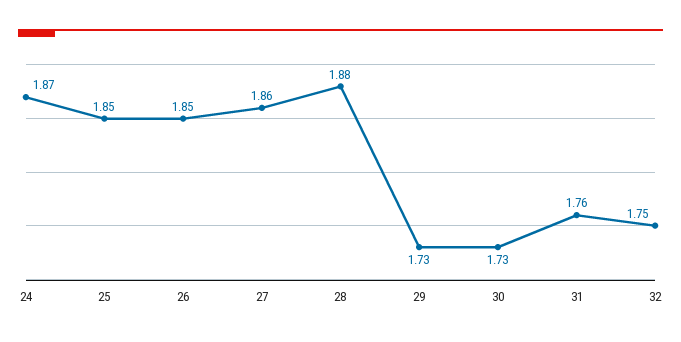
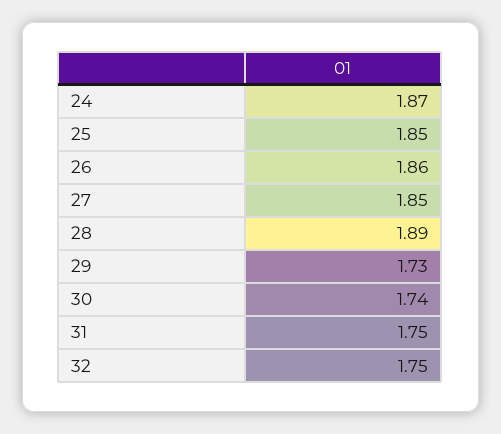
  {
    "24": 1.87,
    "25": 1.85,
-   "26": 1.85,
+   "26": 1.86,
-   "27": 1.86,
+   "27": 1.85,
-   "28": 1.88,
+   "28": 1.89,
    "29": 1.73,
-   "30": 1.73,
+   "30": 1.74,
-   "31": 1.76,
+   "31": 1.75,
    "32": 1.75
  }

